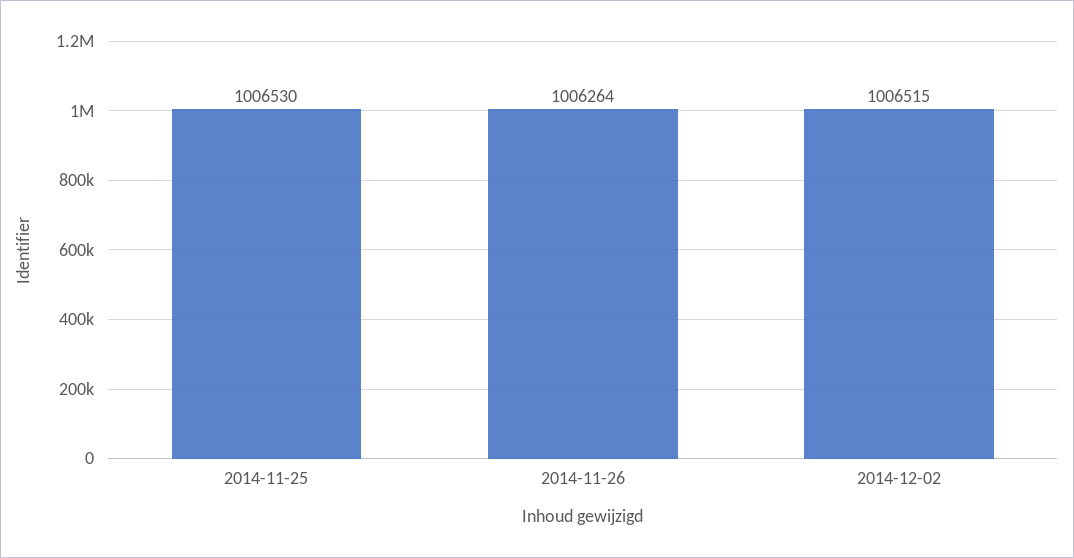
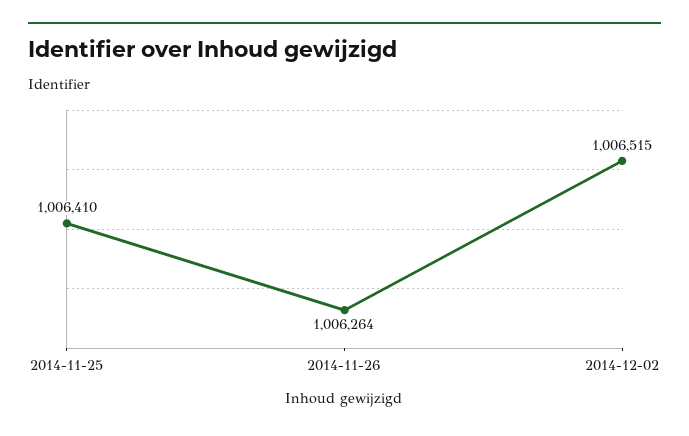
  {
-   "2014-11-25": 1006530,
+   "2014-11-25": 1006410,
    "2014-11-26": 1006264,
    "2014-12-02": 1006515
  }

